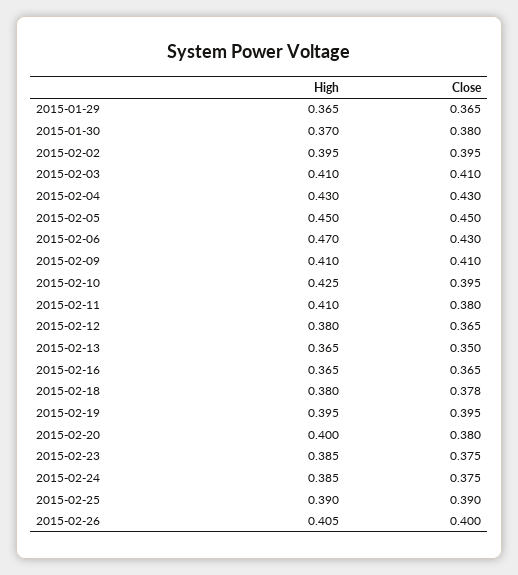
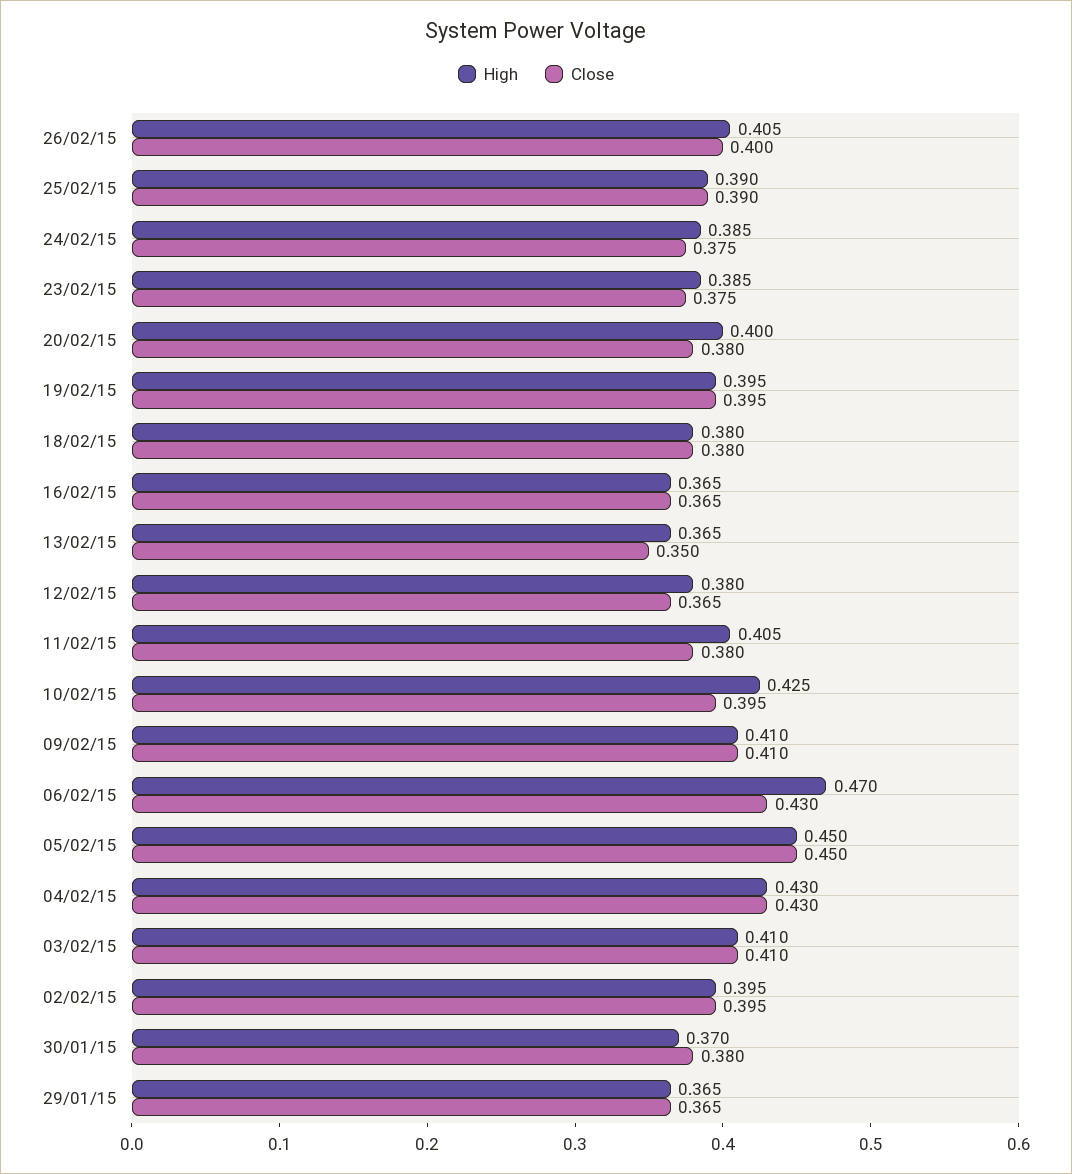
  {
    "High": {
      "2015-01-29": 0.365,
      "2015-01-30": 0.37,
      "2015-02-02": 0.395,
      "2015-02-03": 0.41,
      "2015-02-04": 0.43,
      "2015-02-05": 0.45,
      "2015-02-06": 0.47,
      "2015-02-09": 0.41,
      "2015-02-10": 0.425,
-     "2015-02-11": 0.41,
+     "2015-02-11": 0.405,
      "2015-02-12": 0.38,
      "2015-02-13": 0.365,
      "2015-02-16": 0.365,
      "2015-02-18": 0.38,
      "2015-02-19": 0.395,
      "2015-02-20": 0.4,
      "2015-02-23": 0.385,
      "2015-02-24": 0.385,
      "2015-02-25": 0.39,
      "2015-02-26": 0.405
    },
    "Close": {
      "2015-01-29": 0.365,
      "2015-01-30": 0.38,
      "2015-02-02": 0.395,
      "2015-02-03": 0.41,
      "2015-02-04": 0.43,
      "2015-02-05": 0.45,
      "2015-02-06": 0.43,
      "2015-02-09": 0.41,
      "2015-02-10": 0.395,
      "2015-02-11": 0.38,
      "2015-02-12": 0.365,
      "2015-02-13": 0.35,
      "2015-02-16": 0.365,
-     "2015-02-18": 0.378,
+     "2015-02-18": 0.38,
      "2015-02-19": 0.395,
      "2015-02-20": 0.38,
      "2015-02-23": 0.375,
      "2015-02-24": 0.375,
      "2015-02-25": 0.39,
      "2015-02-26": 0.4
    }
  }

